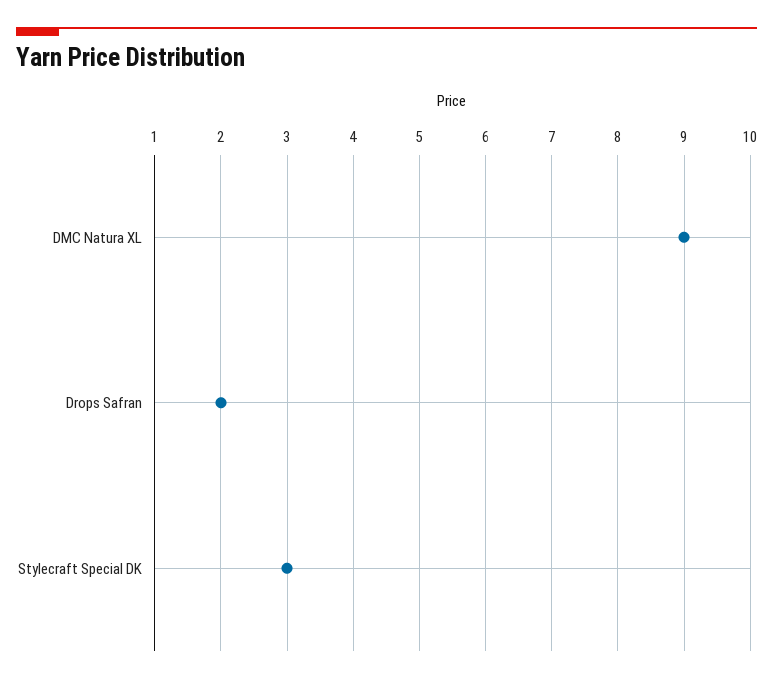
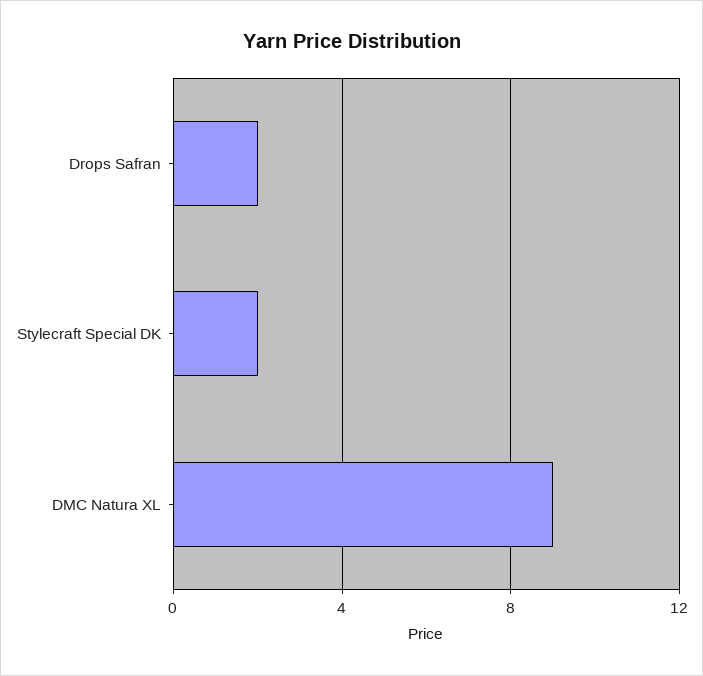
  {
    "DMC Natura XL": 9,
    "Drops Safran": 2,
-   "Stylecraft Special DK": 3
+   "Stylecraft Special DK": 2
  }

